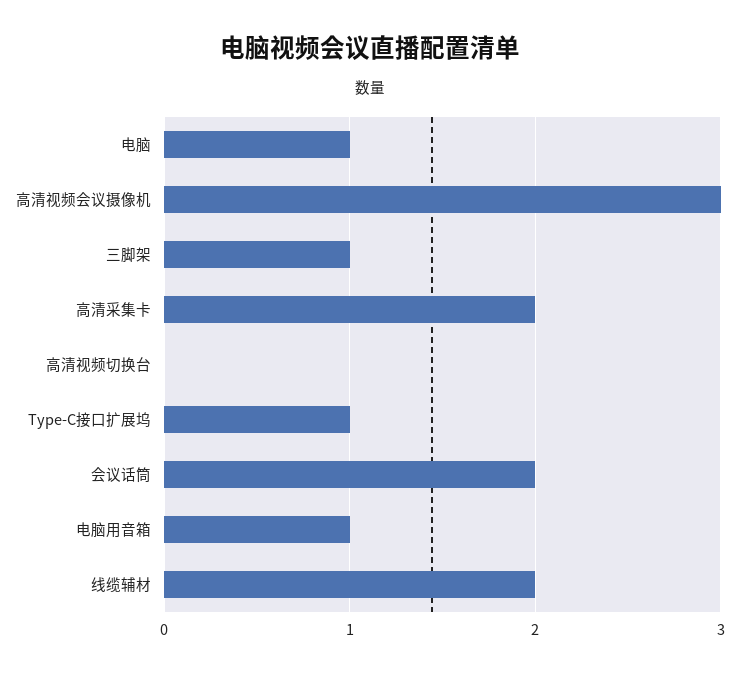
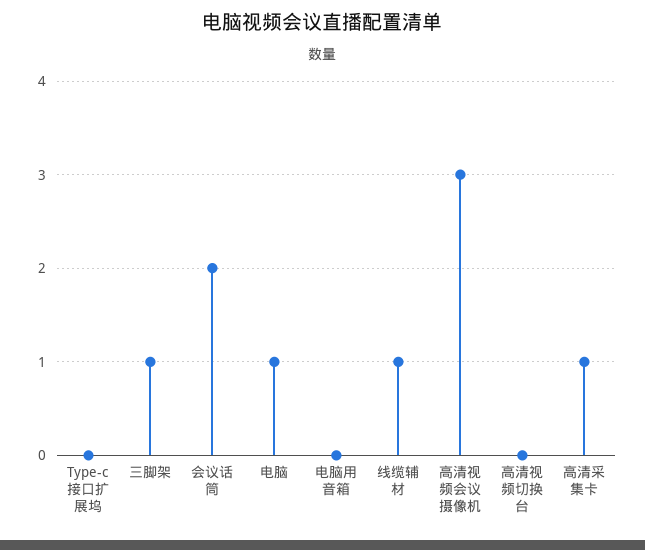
  {
    "电脑": 1,
    "高清视频会议摄像机": 3,
    "三脚架": 1,
-   "高清采集卡": 2,
+   "高清采集卡": 1,
    "高清视频切换台": 0,
-   "Type-C接口扩展坞": 1,
+   "Type-C接口扩展坞": 0,
    "会议话筒": 2,
-   "电脑用音箱": 1,
+   "电脑用音箱": 0,
-   "线缆辅材": 2
+   "线缆辅材": 1
  }

